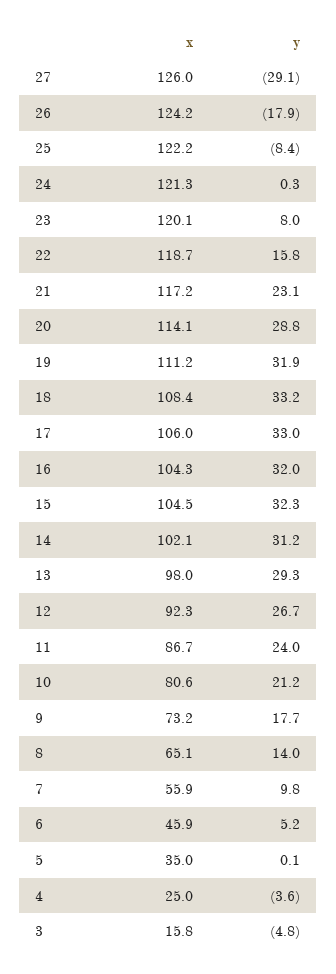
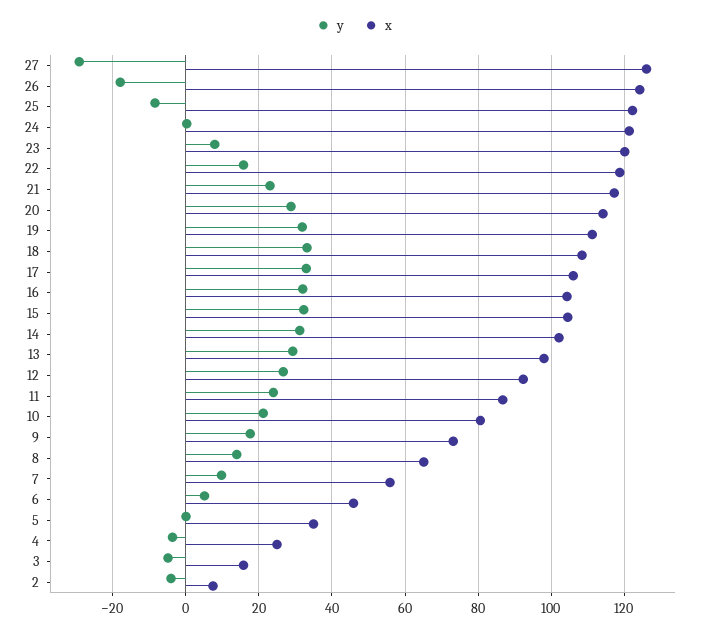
  {
    "x": {
      "27": 126,
      "26": 124.2,
      "25": 122.2,
      "24": 121.3,
      "23": 120.1,
      "22": 118.7,
      "21": 117.2,
      "20": 114.1,
      "19": 111.2,
      "18": 108.4,
      "17": 106,
      "16": 104.3,
      "15": 104.5,
      "14": 102.1,
      "13": 98,
      "12": 92.3,
      "11": 86.7,
      "10": 80.6,
      "9": 73.2,
      "8": 65.1,
      "7": 55.9,
      "6": 45.9,
      "5": 35,
      "4": 25,
-     "3": 15.8
+     "3": 15.8,
+     "2": 8
    },
    "y": {
      "27": -29.1,
      "26": -17.9,
      "25": -8.4,
      "24": 0.3,
      "23": 8,
      "22": 15.8,
      "21": 23.1,
      "20": 28.8,
      "19": 31.9,
      "18": 33.2,
      "17": 33,
      "16": 32,
      "15": 32.3,
      "14": 31.2,
      "13": 29.3,
      "12": 26.7,
      "11": 24,
      "10": 21.2,
      "9": 17.7,
      "8": 14,
      "7": 9.8,
      "6": 5.2,
      "5": 0.1,
      "4": -3.6,
-     "3": -4.8
+     "3": -4.8,
+     "2": -4
    }
  }

